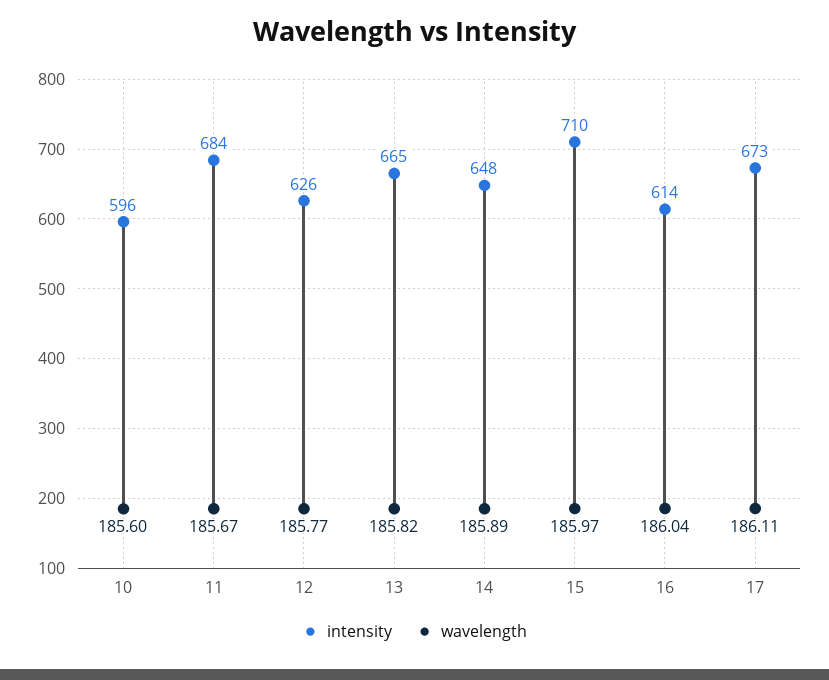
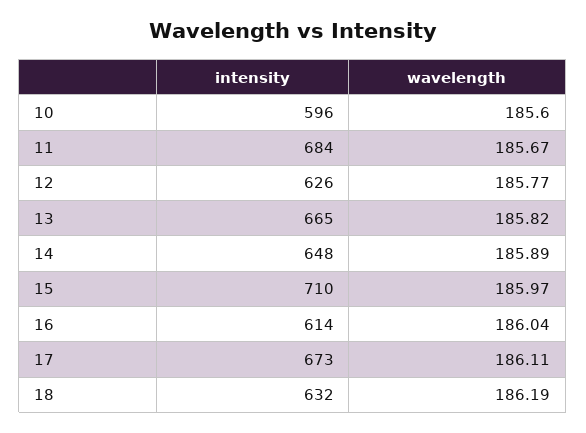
  {
    "intensity": {
      "10": 596,
      "11": 684,
      "12": 626,
      "13": 665,
      "14": 648,
      "15": 710,
      "16": 614,
-     "17": 673
+     "17": 673,
+     "18": 632
    },
    "wavelength": {
      "10": 185.6,
      "11": 185.67,
      "12": 185.77,
      "13": 185.82,
      "14": 185.89,
      "15": 185.97,
      "16": 186.04,
-     "17": 186.11
+     "17": 186.11,
+     "18": 186.19
    }
  }

